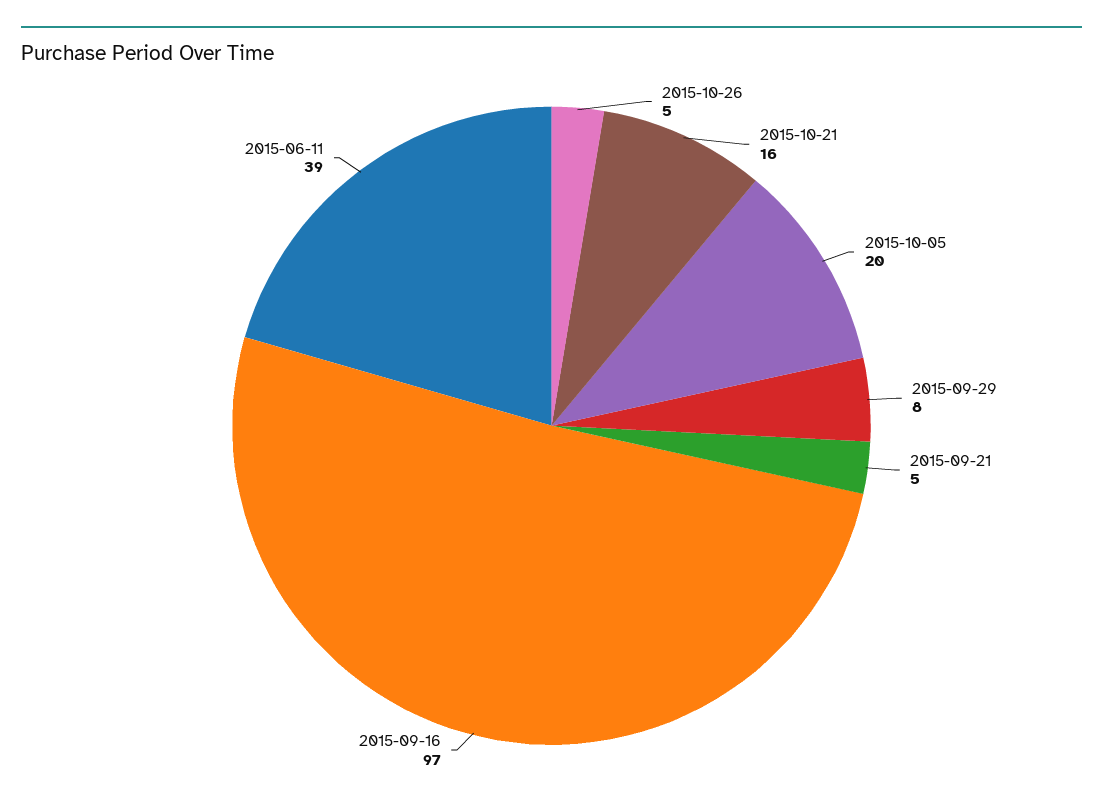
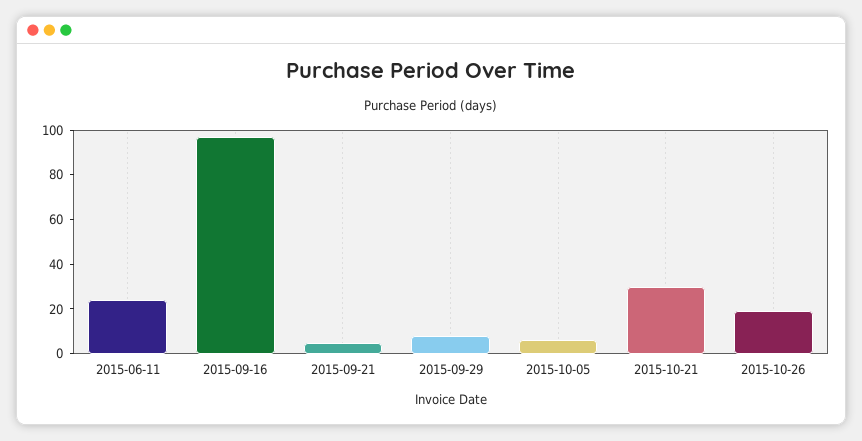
  {
-   "2015-10-26": 5,
+   "2015-10-26": 20,
-   "2015-10-21": 16,
+   "2015-10-21": 30,
-   "2015-10-05": 20,
+   "2015-10-05": 5,
    "2015-09-29": 8,
    "2015-09-21": 5,
    "2015-09-16": 97,
-   "2015-06-11": 39
+   "2015-06-11": 25
  }

